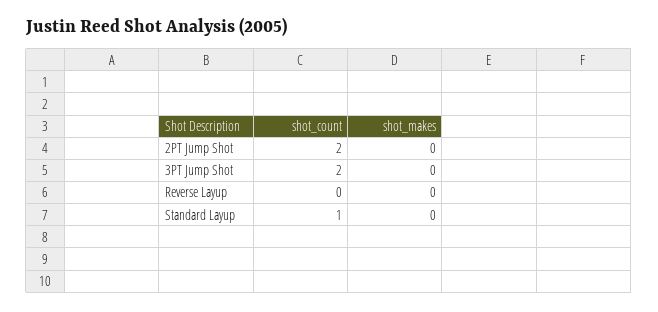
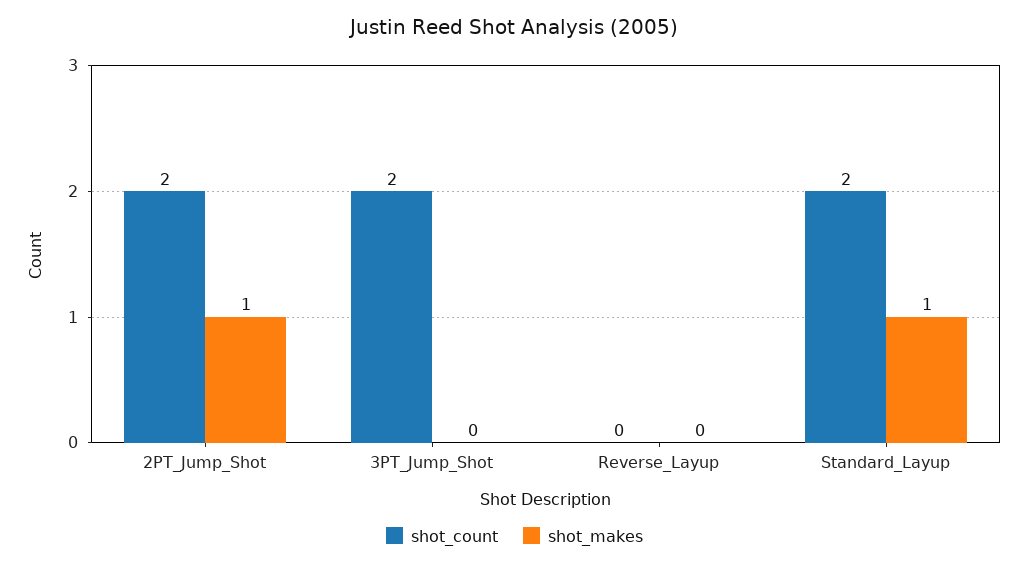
  {
    "shot_count": {
      "2PT Jump Shot": 2,
      "3PT Jump Shot": 2,
      "Reverse Layup": 0,
-     "Standard Layup": 1
+     "Standard Layup": 2
    },
    "shot_makes": {
-     "2PT Jump Shot": 0,
+     "2PT Jump Shot": 1,
      "3PT Jump Shot": 0,
      "Reverse Layup": 0,
-     "Standard Layup": 0
+     "Standard Layup": 1
    }
  }

